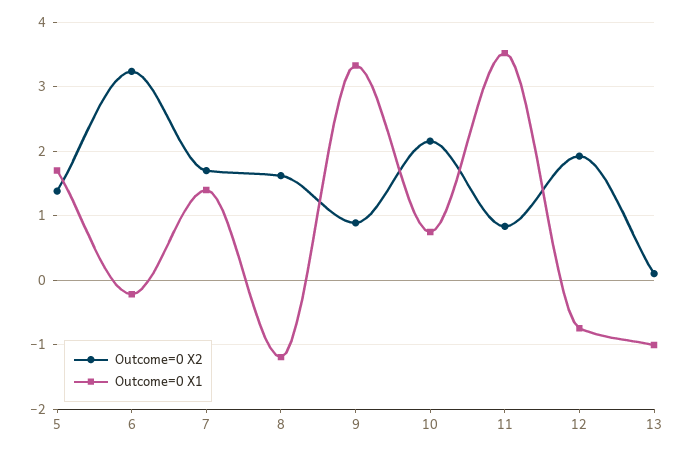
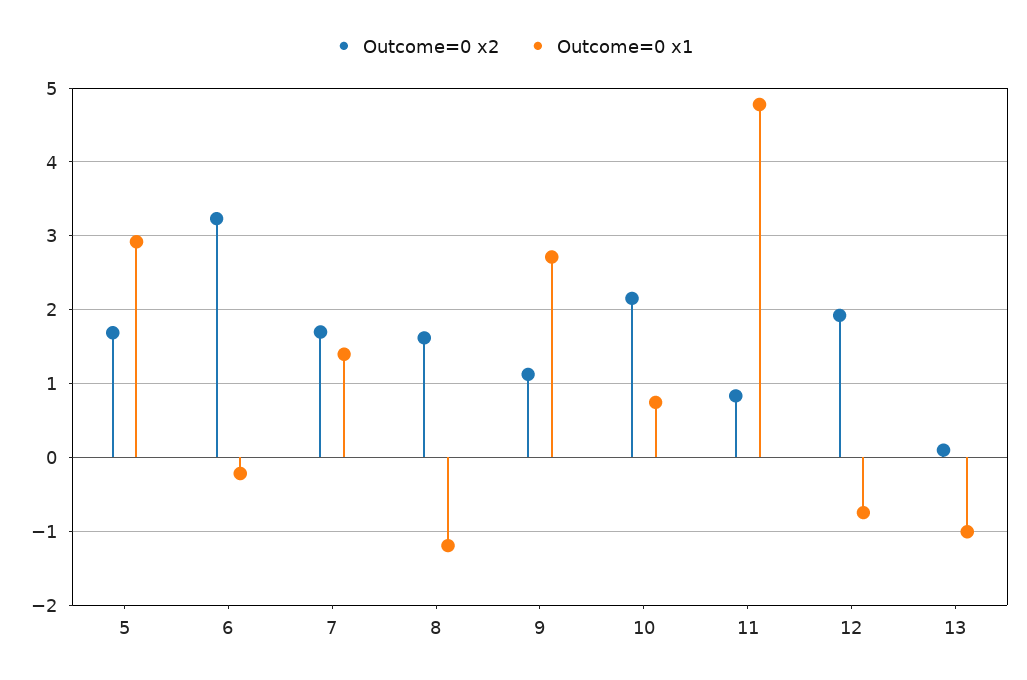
  {
    "Outcome=0 X2": {
-     "5": 1.4,
+     "5": 1.7,
      "6": 3.2,
      "7": 1.7,
      "8": 1.6,
-     "9": 0.9,
+     "9": 1.1,
      "10": 2.2,
      "11": 0.8,
      "12": 1.9,
      "13": 0.1
    },
    "Outcome=0 X1": {
-     "5": 1.7,
+     "5": 2.9,
      "6": -0.2,
      "7": 1.4,
      "8": -1.2,
-     "9": 3.3,
+     "9": 2.7,
      "10": 0.7,
-     "11": 3.5,
+     "11": 4.8,
      "12": -0.7,
      "13": -1
    }
  }

